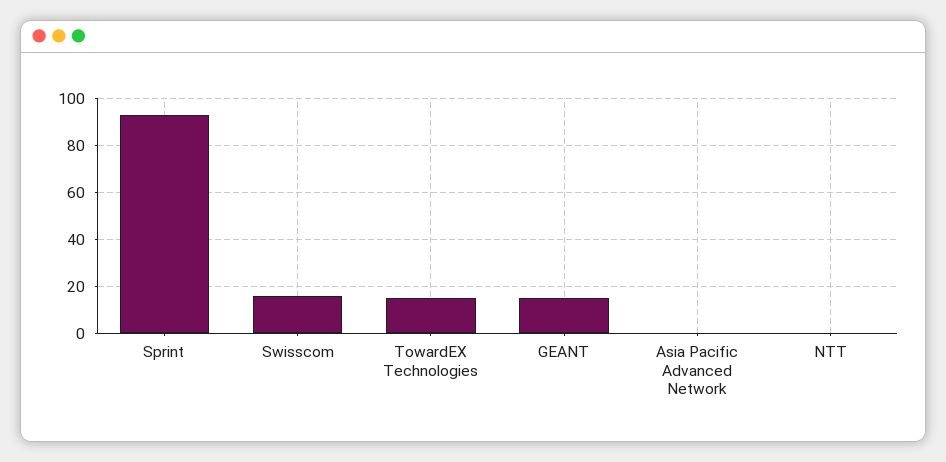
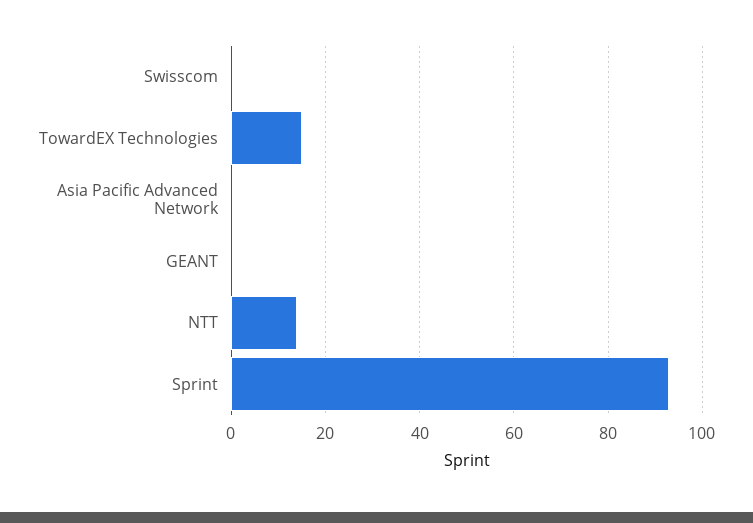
  {
    "Sprint": 95,
-   "Swisscom": 15,
+   "Swisscom": 0,
    "TowardEX Technologies": 15,
-   "GEANT": 15,
+   "GEANT": 0,
    "Asia Pacific Advanced Network": 0,
-   "NTT": 0
+   "NTT": 15
  }

